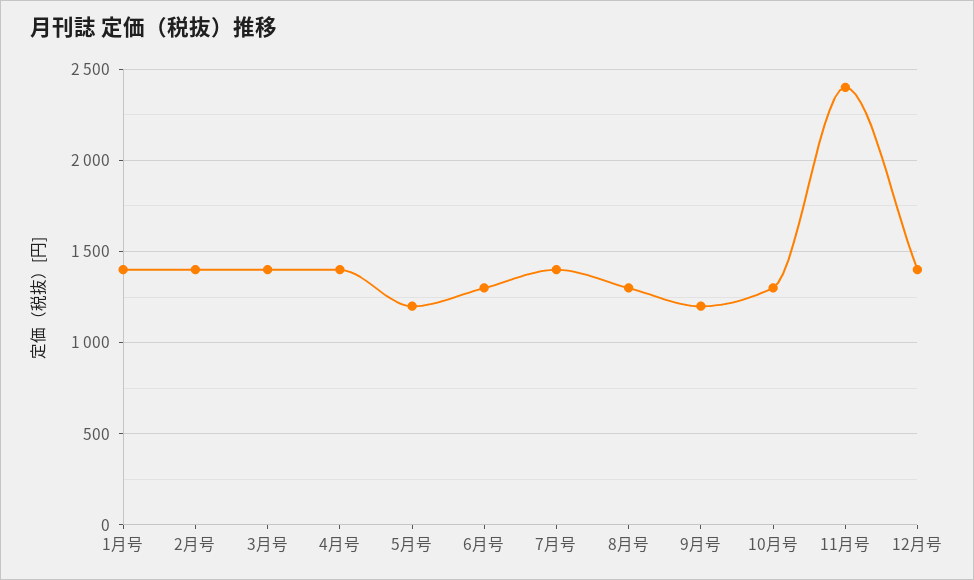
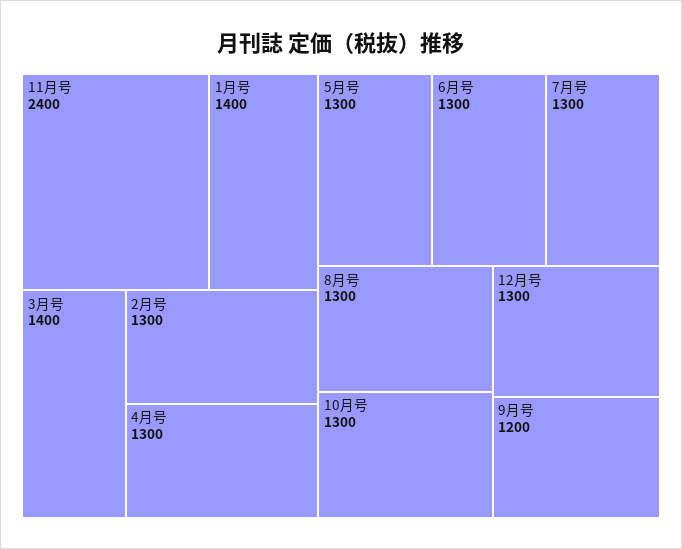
  {
    "1月号": 1400,
-   "2月号": 1400,
+   "2月号": 1300,
    "3月号": 1400,
-   "4月号": 1400,
+   "4月号": 1300,
-   "5月号": 1200,
+   "5月号": 1300,
    "6月号": 1300,
-   "7月号": 1400,
+   "7月号": 1300,
    "8月号": 1300,
    "9月号": 1200,
    "10月号": 1300,
    "11月号": 2400,
-   "12月号": 1400
+   "12月号": 1300
  }

